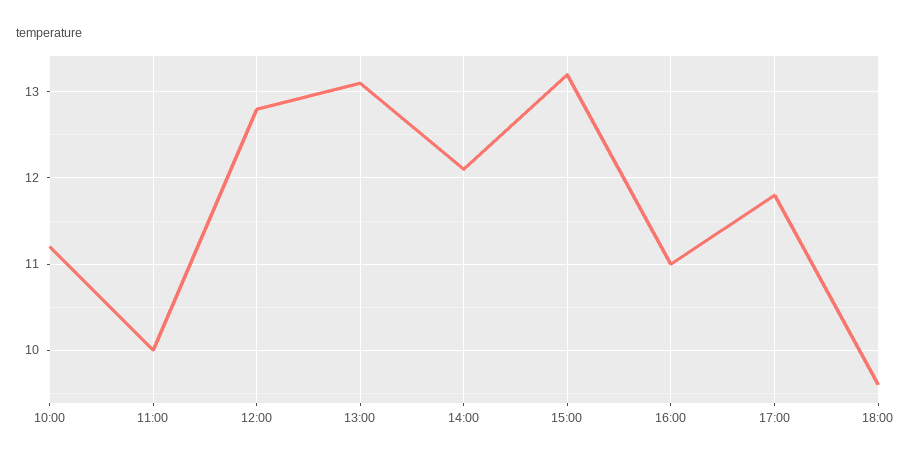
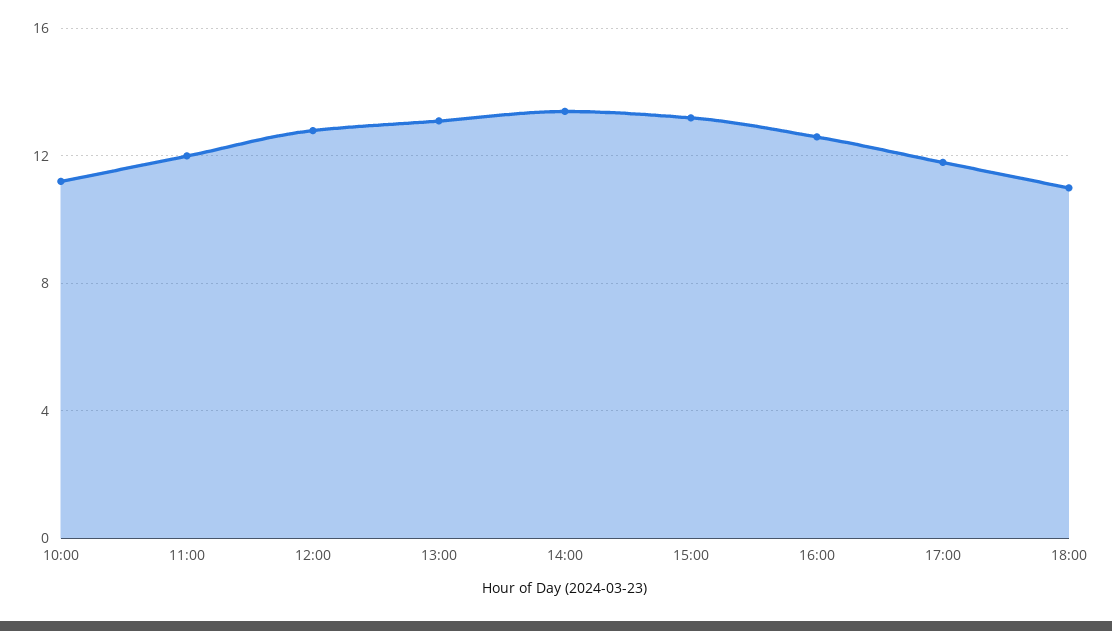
  {
    "10:00": 11.2,
-   "11:00": 10,
+   "11:00": 12,
    "12:00": 12.8,
    "13:00": 13.1,
-   "14:00": 12.1,
+   "14:00": 13.5,
    "15:00": 13.2,
-   "16:00": 11,
+   "16:00": 12.5,
    "17:00": 11.8,
-   "18:00": 9.6
+   "18:00": 11
  }

